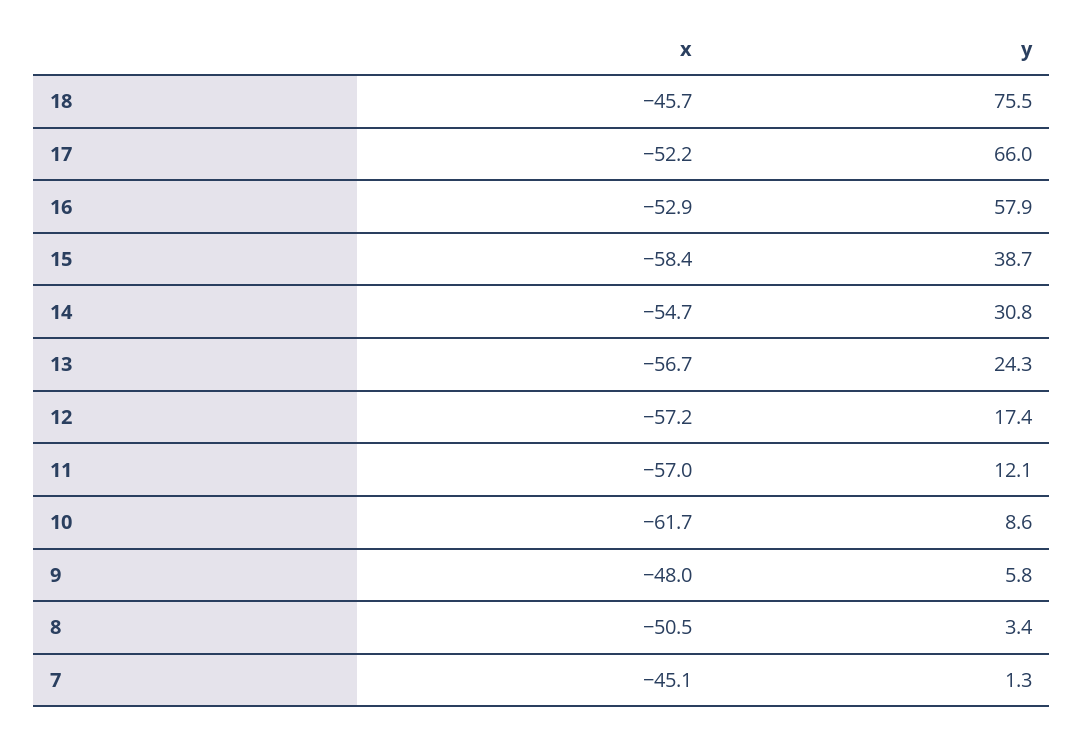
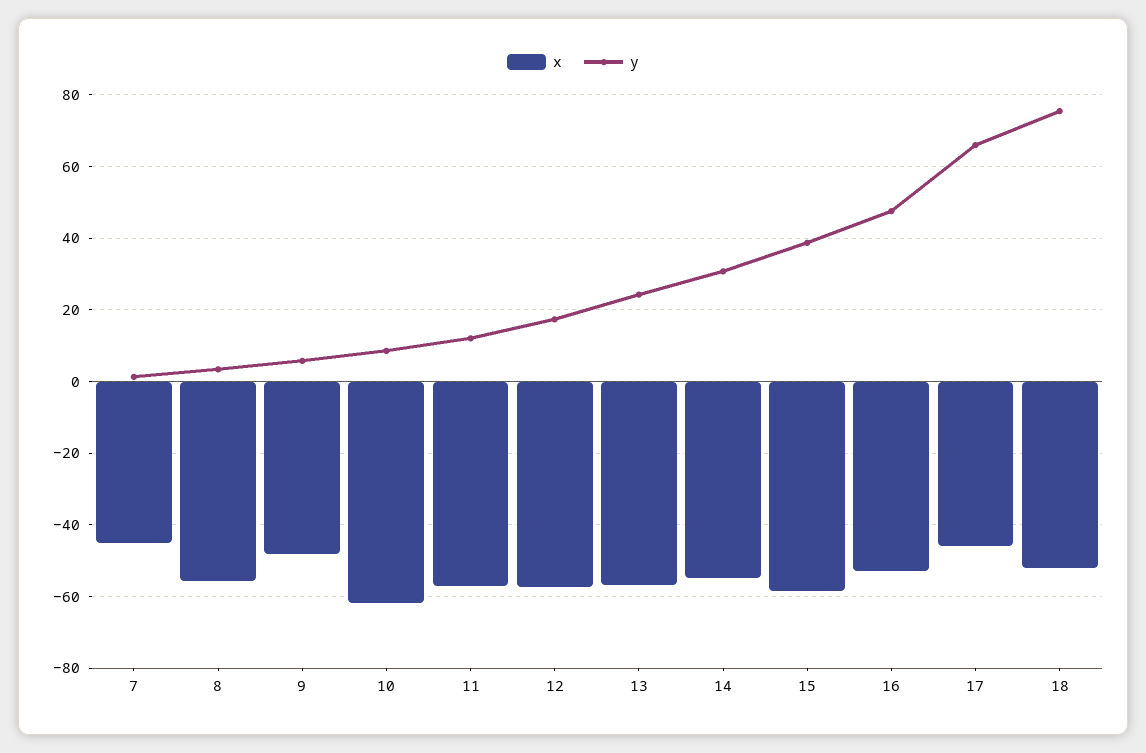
  {
    "x": {
-     "18": -45.7,
+     "18": -52,
-     "17": -52.2,
+     "17": -46,
      "16": -52.9,
      "15": -58.4,
      "14": -54.7,
      "13": -56.7,
      "12": -57.2,
      "11": -57,
      "10": -61.7,
      "9": -48,
-     "8": -50.5,
+     "8": -56,
      "7": -45.1
    },
    "y": {
      "18": 75.5,
      "17": 66,
-     "16": 57.9,
+     "16": 48,
      "15": 38.7,
      "14": 30.8,
      "13": 24.3,
      "12": 17.4,
      "11": 12.1,
      "10": 8.6,
      "9": 5.8,
      "8": 3.4,
      "7": 1.3
    }
  }

